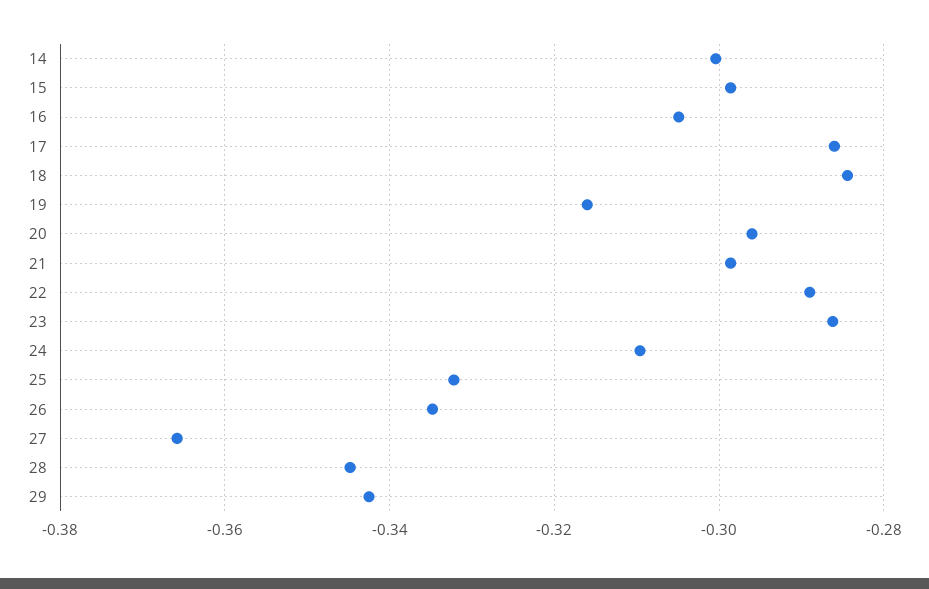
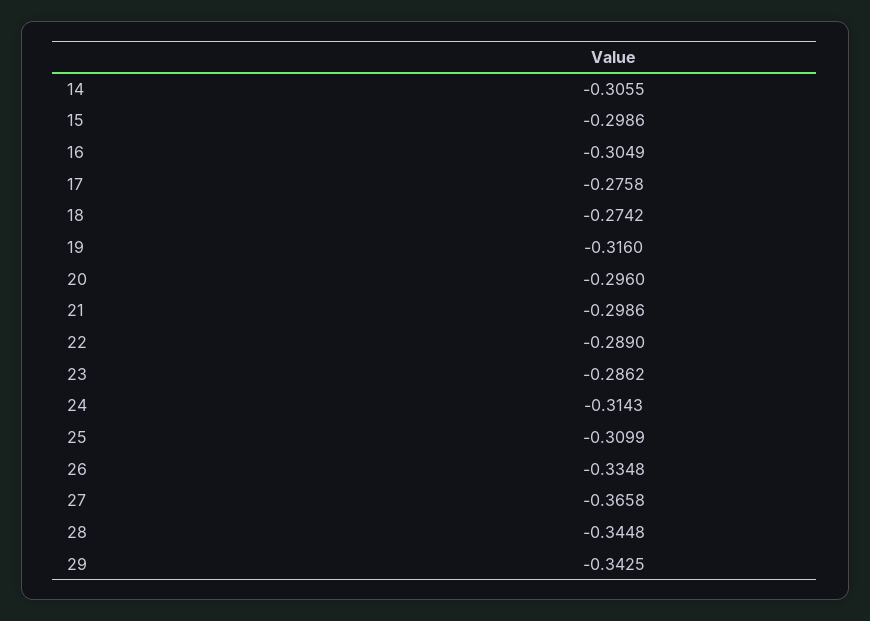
  {
-   "14": -0.3,
+   "14": -0.3055,
    "15": -0.2986,
    "16": -0.3049,
-   "17": -0.286,
+   "17": -0.2758,
-   "18": -0.284,
+   "18": -0.2742,
    "19": -0.316,
    "20": -0.296,
    "21": -0.2986,
    "22": -0.289,
    "23": -0.2862,
-   "24": -0.31,
+   "24": -0.3143,
-   "25": -0.332,
+   "25": -0.3099,
    "26": -0.3348,
    "27": -0.3658,
    "28": -0.3448,
    "29": -0.3425
  }

